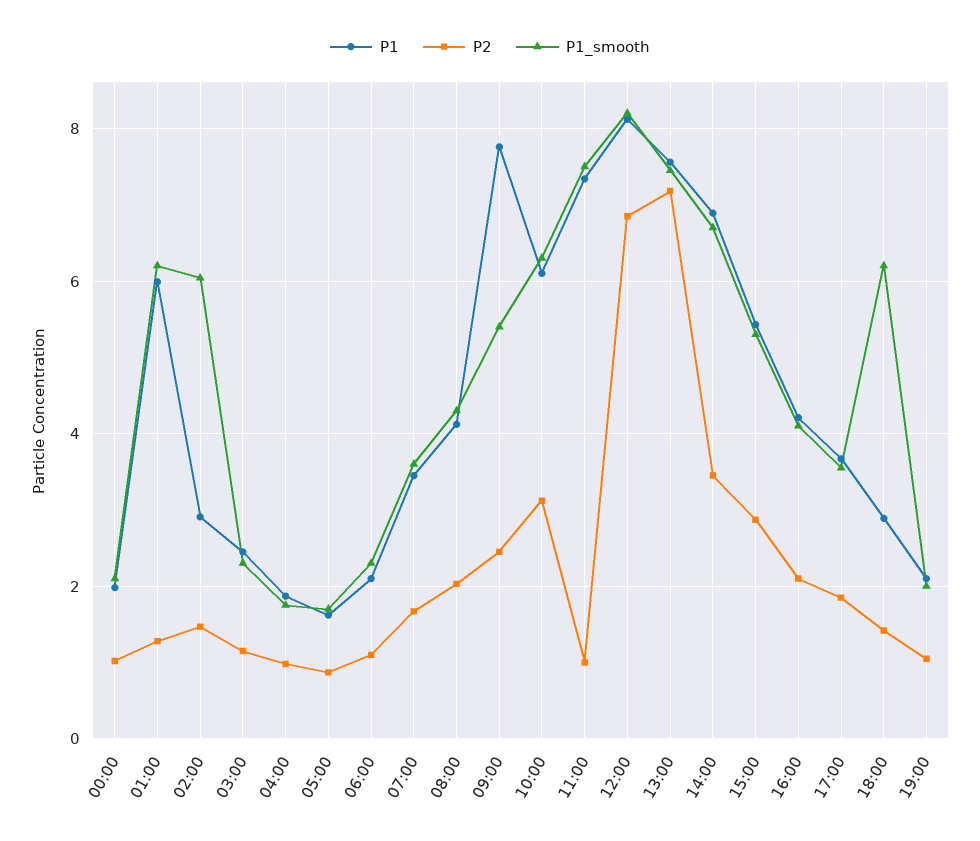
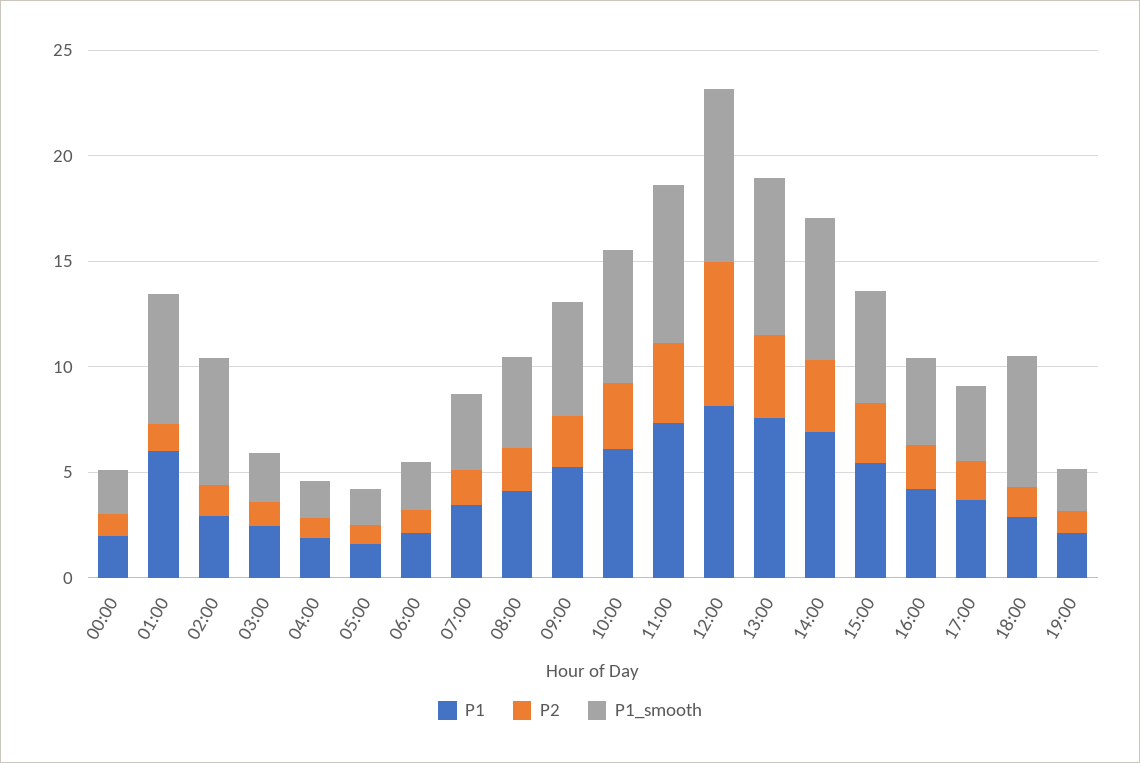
  {
    "P1": {
      "00:00": 2,
      "01:00": 6,
      "02:00": 3,
      "03:00": 2.4,
      "04:00": 1.8,
      "05:00": 1.6,
      "06:00": 2.2,
      "07:00": 3.4,
      "08:00": 4.2,
-     "09:00": 7.8,
+     "09:00": 5,
      "10:00": 6.2,
      "11:00": 7.4,
      "12:00": 8.2,
      "13:00": 7.6,
      "14:00": 6.8,
      "15:00": 5.4,
      "16:00": 4.2,
      "17:00": 3.6,
      "18:00": 2.8,
      "19:00": 2.2
    },
    "P2": {
      "00:00": 1,
      "01:00": 1.2,
      "02:00": 1.4,
      "03:00": 1.2,
      "04:00": 1,
      "05:00": 0.8,
      "06:00": 1.2,
      "07:00": 1.6,
      "08:00": 2,
      "09:00": 2.4,
      "10:00": 3.2,
-     "11:00": 1,
+     "11:00": 4,
      "12:00": 6.8,
-     "13:00": 7.2,
+     "13:00": 4,
      "14:00": 3.4,
      "15:00": 2.8,
      "16:00": 2.2,
      "17:00": 1.8,
      "18:00": 1.4,
      "19:00": 1
    },
    "P1_smooth": {
      "00:00": 2.2,
      "01:00": 6.2,
      "02:00": 6,
      "03:00": 2.4,
      "04:00": 1.8,
      "05:00": 1.8,
      "06:00": 2.4,
      "07:00": 3.6,
      "08:00": 4.4,
      "09:00": 5.4,
      "10:00": 6.4,
      "11:00": 7.6,
      "12:00": 8.2,
      "13:00": 7.4,
      "14:00": 6.8,
      "15:00": 5.4,
      "16:00": 4.2,
      "17:00": 3.6,
      "18:00": 6.2,
      "19:00": 2
    }
  }

